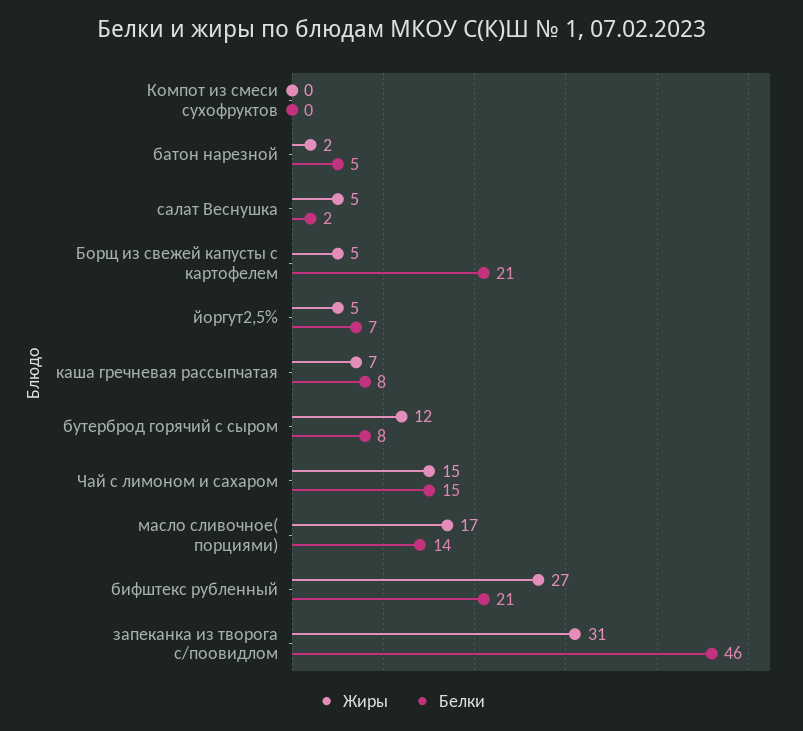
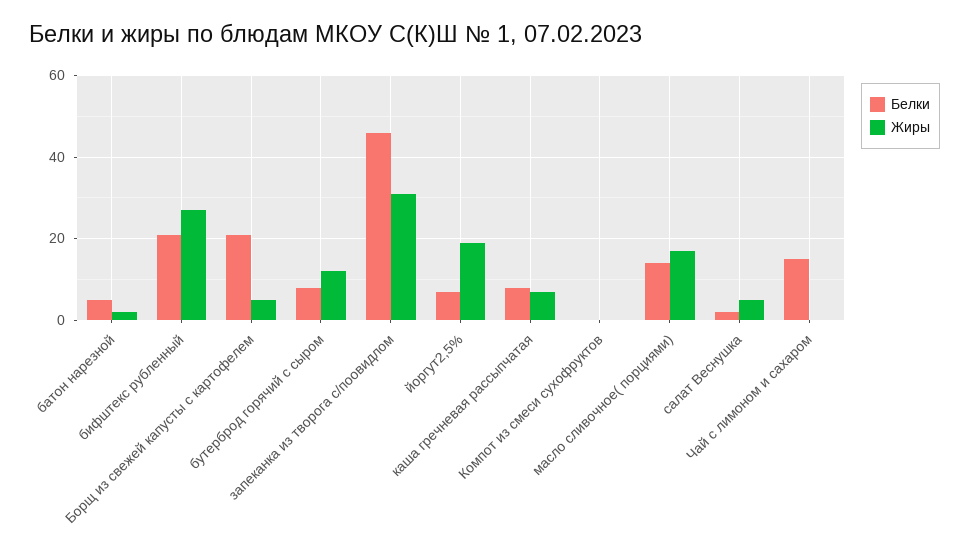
  {
    "Жиры": {
      "Компот из смеси сухофруктов": 0,
      "батон нарезной": 2,
      "салат Веснушка": 5,
      "Борщ из свежей капусты с картофелем": 5,
-     "йоргут2,5%": 5,
+     "йоргут2,5%": 20,
      "каша гречневая рассыпчатая": 7,
      "бутерброд горячий с сыром": 12,
-     "Чай с лимоном и сахаром": 15,
+     "Чай с лимоном и сахаром": 0,
      "масло сливочное( порциями)": 17,
      "бифштекс рубленный": 27,
      "запеканка из творога с/поовидлом": 31
    },
    "Белки": {
      "Компот из смеси сухофруктов": 0,
      "батон нарезной": 5,
      "салат Веснушка": 2,
      "Борщ из свежей капусты с картофелем": 21,
      "йоргут2,5%": 7,
      "каша гречневая рассыпчатая": 8,
      "бутерброд горячий с сыром": 8,
      "Чай с лимоном и сахаром": 15,
      "масло сливочное( порциями)": 14,
      "бифштекс рубленный": 21,
      "запеканка из творога с/поовидлом": 46
    }
  }

